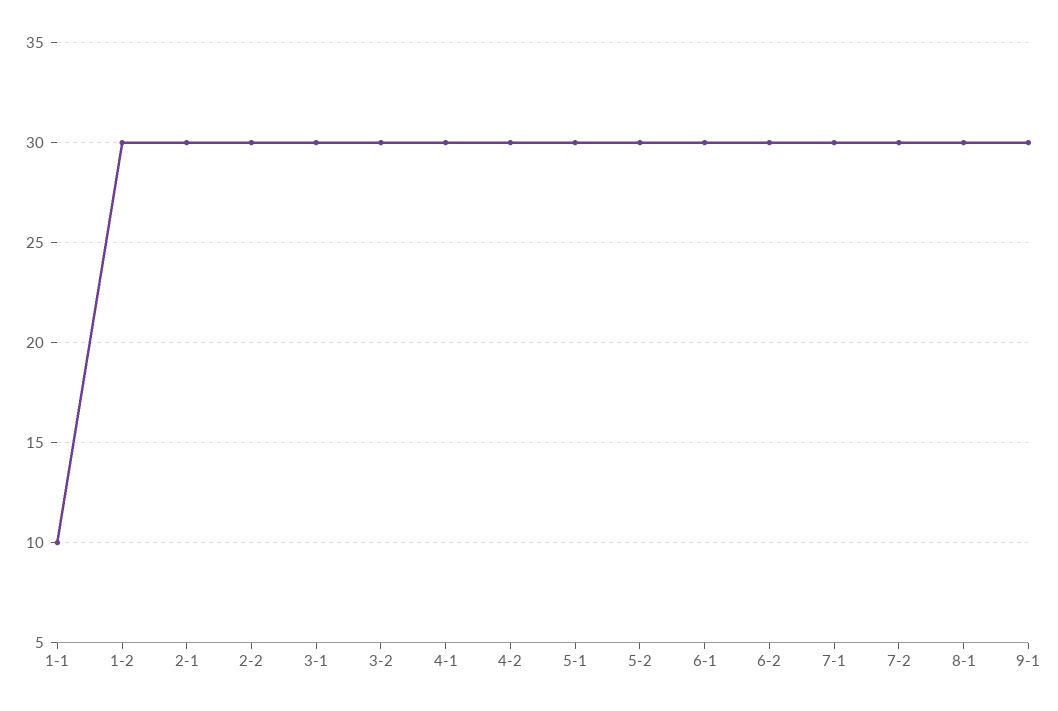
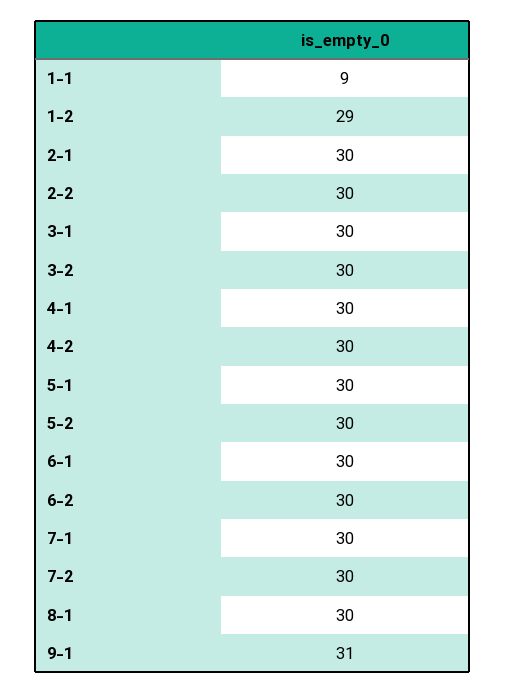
  {
-   "1-1": 10,
+   "1-1": 9,
-   "1-2": 30,
+   "1-2": 29,
    "2-1": 30,
    "2-2": 30,
    "3-1": 30,
    "3-2": 30,
    "4-1": 30,
    "4-2": 30,
    "5-1": 30,
    "5-2": 30,
    "6-1": 30,
    "6-2": 30,
    "7-1": 30,
    "7-2": 30,
    "8-1": 30,
-   "9-1": 30
+   "9-1": 31
  }

